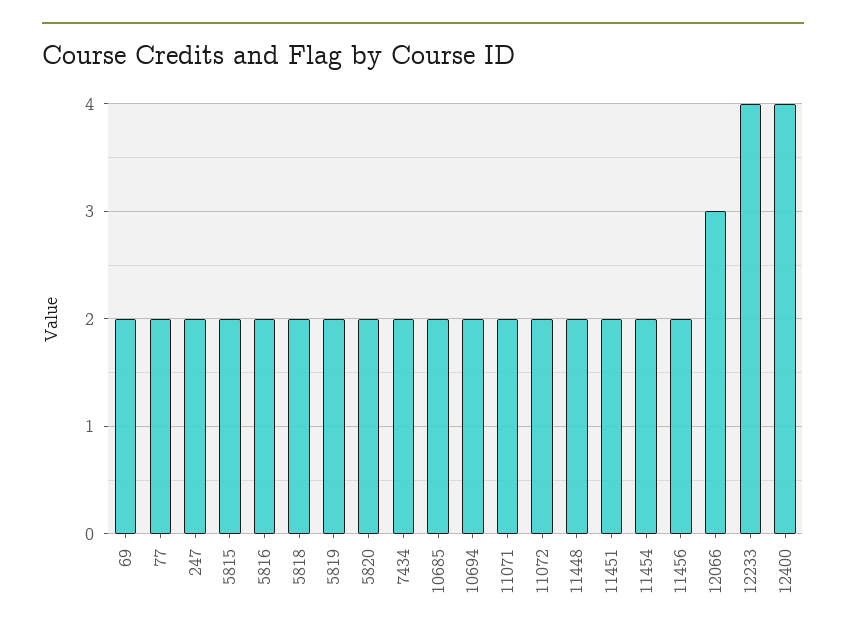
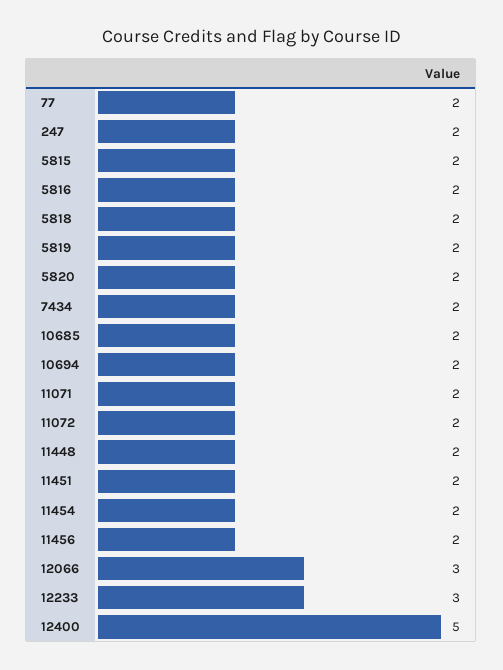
  {
-   "69": 2,
    "77": 2,
    "247": 2,
    "5815": 2,
    "5816": 2,
    "5818": 2,
    "5819": 2,
    "5820": 2,
    "7434": 2,
    "10685": 2,
    "10694": 2,
    "11071": 2,
    "11072": 2,
    "11448": 2,
    "11451": 2,
    "11454": 2,
    "11456": 2,
    "12066": 3,
-   "12233": 4,
+   "12233": 3,
-   "12400": 4
+   "12400": 5
  }

